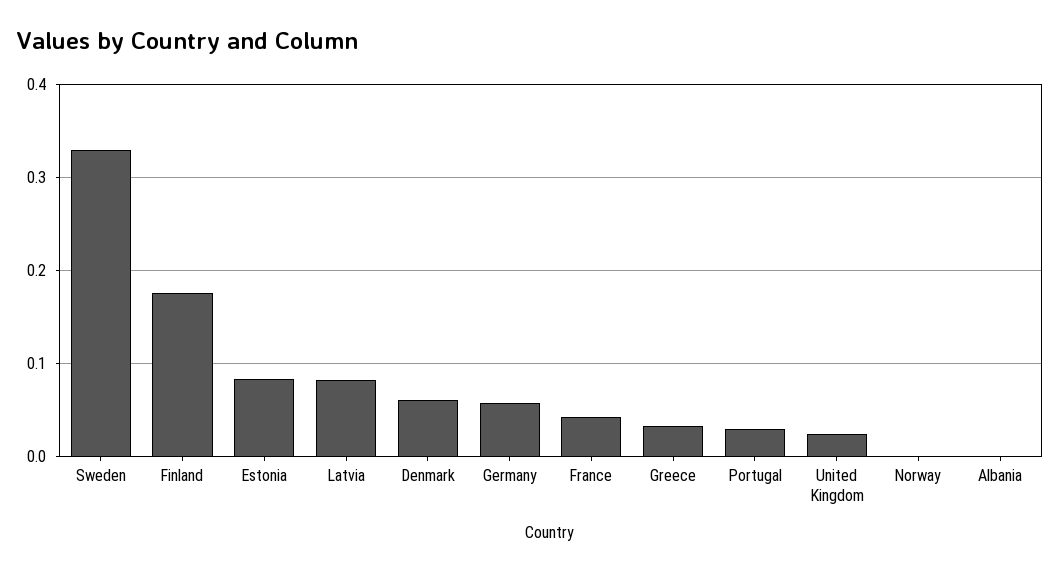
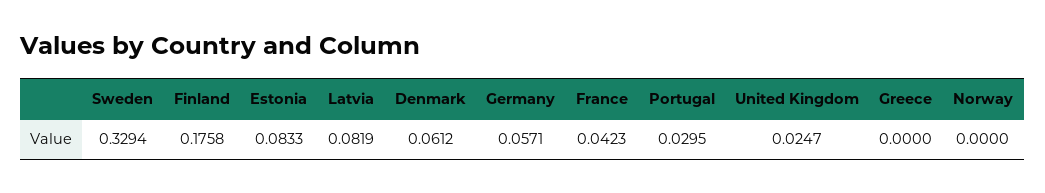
  {
    "Sweden": 0.3294,
    "Finland": 0.1758,
    "Estonia": 0.0833,
    "Latvia": 0.0819,
    "Denmark": 0.0612,
    "Germany": 0.0571,
    "France": 0.0423,
-   "Greece": 0.03,
+   "Greece": 0,
    "Portugal": 0.0295,
    "United Kingdom": 0.0247,
-   "Norway": 0,
+   "Norway": 0
-   "Albania": 0
  }

